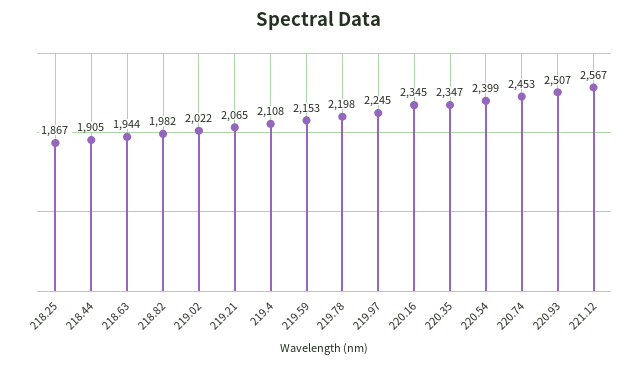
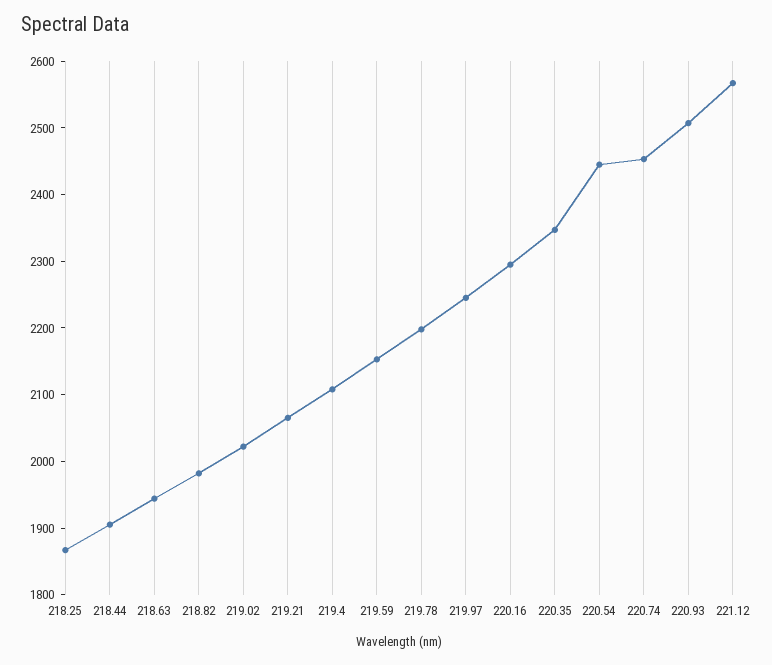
  {
    "218.25": 1867,
    "218.44": 1905,
    "218.63": 1944,
    "218.82": 1982,
    "219.02": 2022,
    "219.21": 2065,
    "219.4": 2108,
    "219.59": 2153,
    "219.78": 2198,
    "219.97": 2245,
-   "220.16": 2345,
+   "220.16": 2300,
    "220.35": 2347,
-   "220.54": 2399,
+   "220.54": 2440,
    "220.74": 2453,
    "220.93": 2507,
    "221.12": 2567
  }

